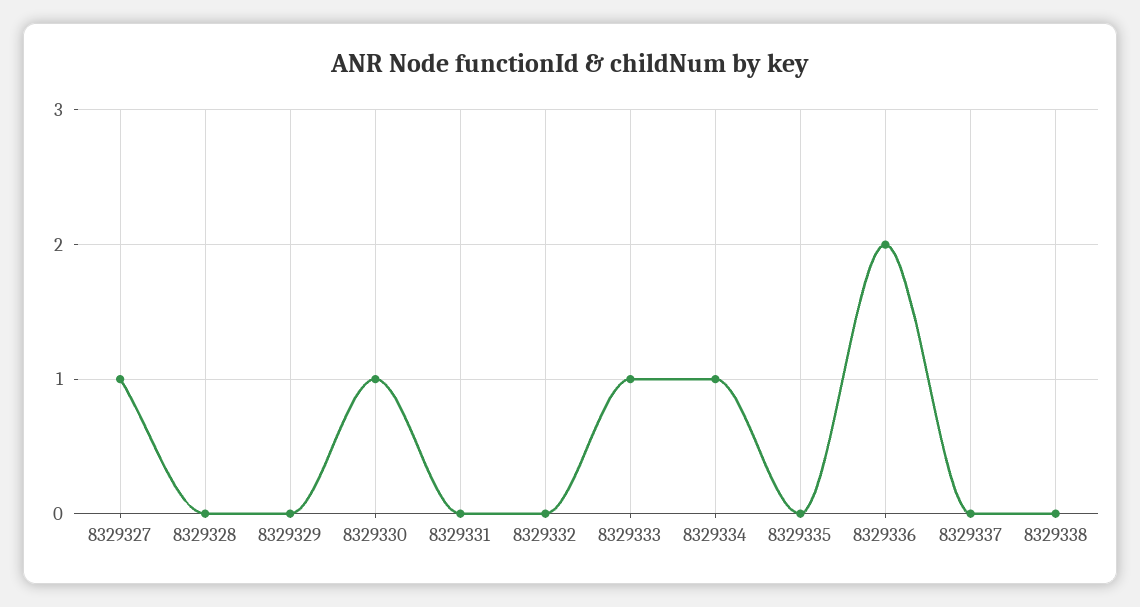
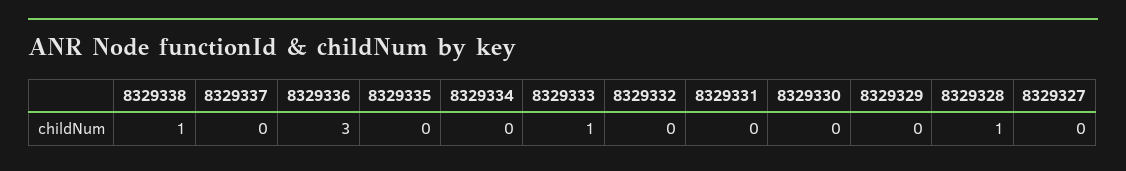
  {
-   "8329327": 1,
+   "8329327": 0,
-   "8329328": 0,
+   "8329328": 1,
    "8329329": 0,
-   "8329330": 1,
+   "8329330": 0,
    "8329331": 0,
    "8329332": 0,
    "8329333": 1,
-   "8329334": 1,
+   "8329334": 0,
    "8329335": 0,
-   "8329336": 2,
+   "8329336": 3,
    "8329337": 0,
-   "8329338": 0
+   "8329338": 1
  }

